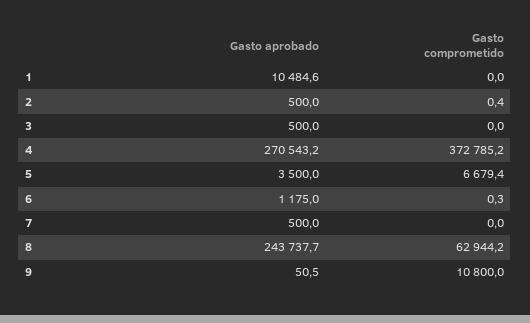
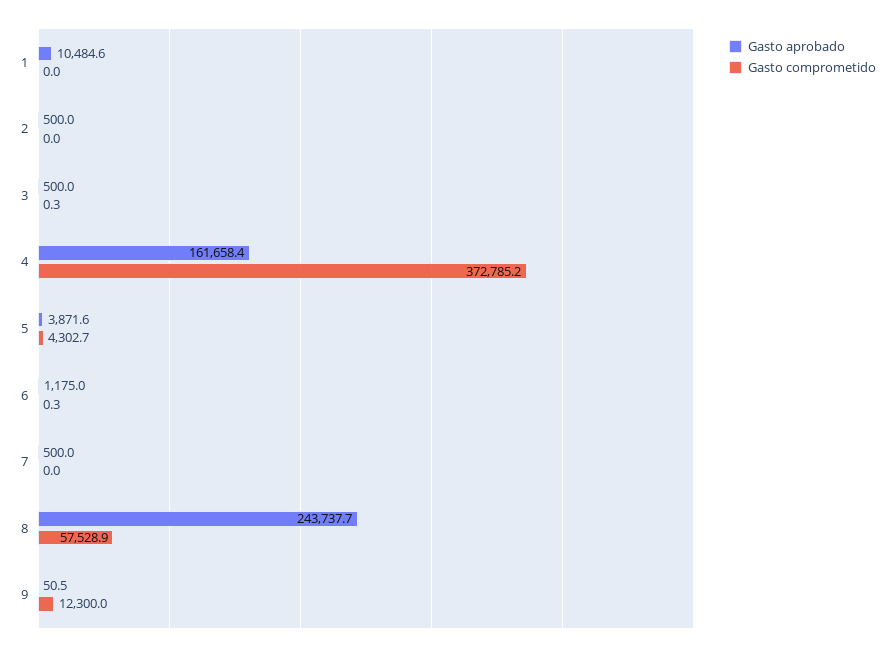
  {
    "Gasto aprobado": {
      "1": 10484.6,
      "2": 500,
      "3": 500,
-     "4": 270543.2,
+     "4": 161658.4,
-     "5": 3500,
+     "5": 3871.6,
      "6": 1175,
      "7": 500,
      "8": 243737.7,
      "9": 50.5
    },
    "Gasto comprometido": {
      "1": 0,
-     "2": 0.4,
+     "2": 0,
-     "3": 0,
+     "3": 0.3,
      "4": 372785.2,
-     "5": 6679.4,
+     "5": 4302.7,
      "6": 0.3,
      "7": 0,
-     "8": 62944.2,
+     "8": 57528.9,
-     "9": 10800
+     "9": 12300
    }
  }

